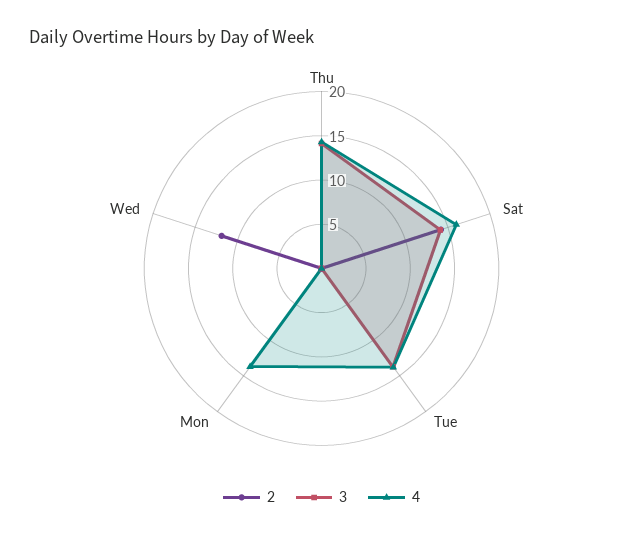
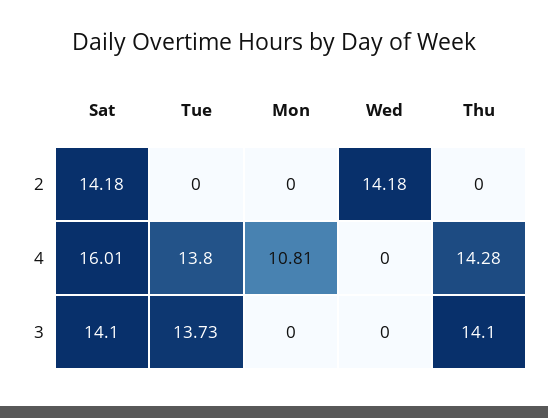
  {
    "2": {
      "Thu": 0,
      "Sat": 14.18,
      "Tue": 0,
      "Mon": 0,
-     "Wed": 12
+     "Wed": 14.18
    },
    "3": {
      "Thu": 14.1,
      "Sat": 14.1,
      "Tue": 13.73,
      "Mon": 0,
      "Wed": 0
    },
    "4": {
      "Thu": 14.28,
      "Sat": 16.01,
      "Tue": 13.8,
-     "Mon": 14,
+     "Mon": 10.81,
      "Wed": 0
    }
  }

